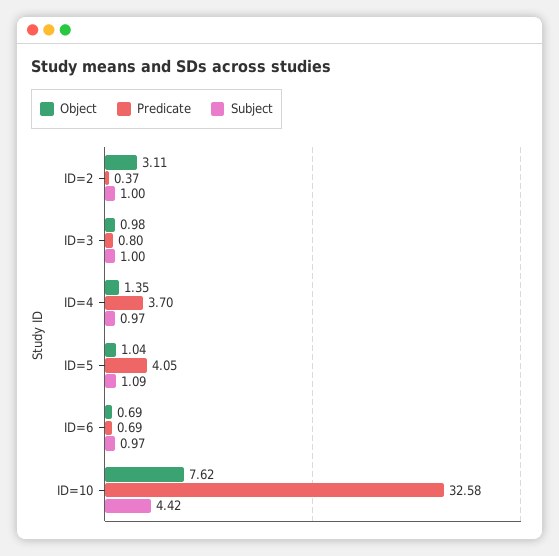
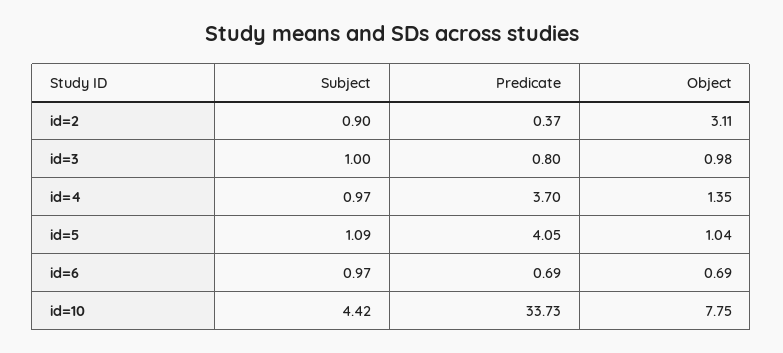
  {
    "Object": {
      "ID=2": 3.11,
      "ID=3": 0.98,
      "ID=4": 1.35,
      "ID=5": 1.04,
      "ID=6": 0.69,
-     "ID=10": 7.62
+     "ID=10": 7.75
    },
    "Predicate": {
      "ID=2": 0.37,
      "ID=3": 0.8,
      "ID=4": 3.7,
      "ID=5": 4.05,
      "ID=6": 0.69,
-     "ID=10": 32.58
+     "ID=10": 33.73
    },
    "Subject": {
-     "ID=2": 1,
+     "ID=2": 0.9,
      "ID=3": 1,
      "ID=4": 0.97,
      "ID=5": 1.09,
      "ID=6": 0.97,
      "ID=10": 4.42
    }
  }

